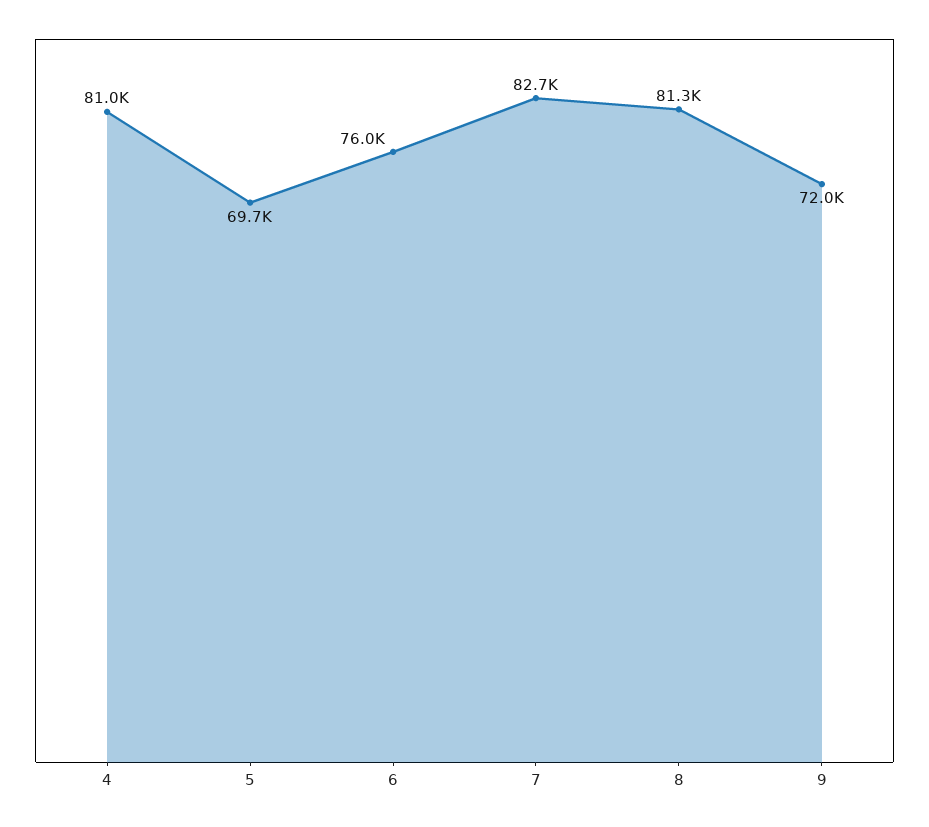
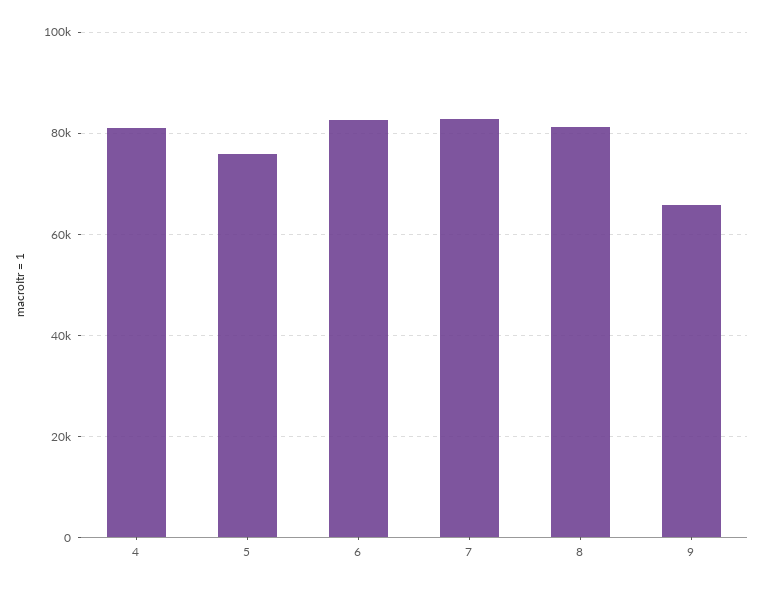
  {
    "4": 81000,
-   "5": 69700,
+   "5": 76000,
-   "6": 76000,
+   "6": 82000,
    "7": 82700,
    "8": 81300,
-   "9": 72000
+   "9": 66000
  }

